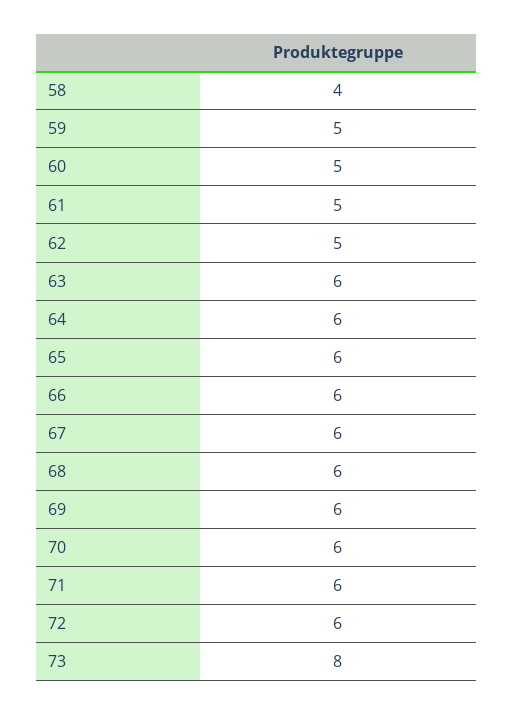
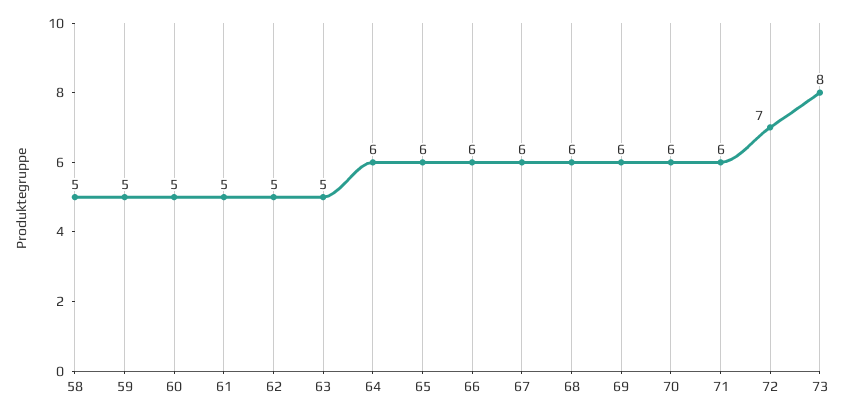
  {
-   "58": 4,
+   "58": 5,
    "59": 5,
    "60": 5,
    "61": 5,
    "62": 5,
-   "63": 6,
+   "63": 5,
    "64": 6,
    "65": 6,
    "66": 6,
    "67": 6,
    "68": 6,
    "69": 6,
    "70": 6,
    "71": 6,
-   "72": 6,
+   "72": 7,
    "73": 8
  }

